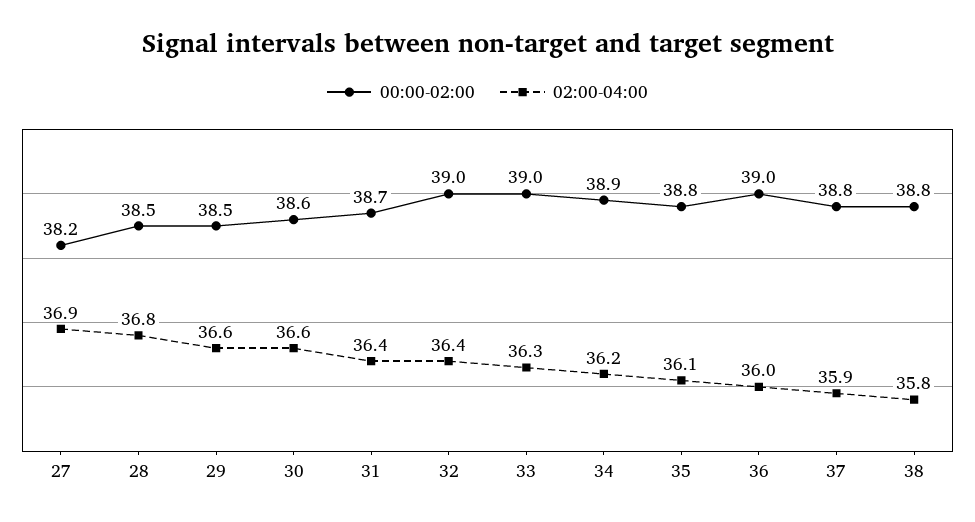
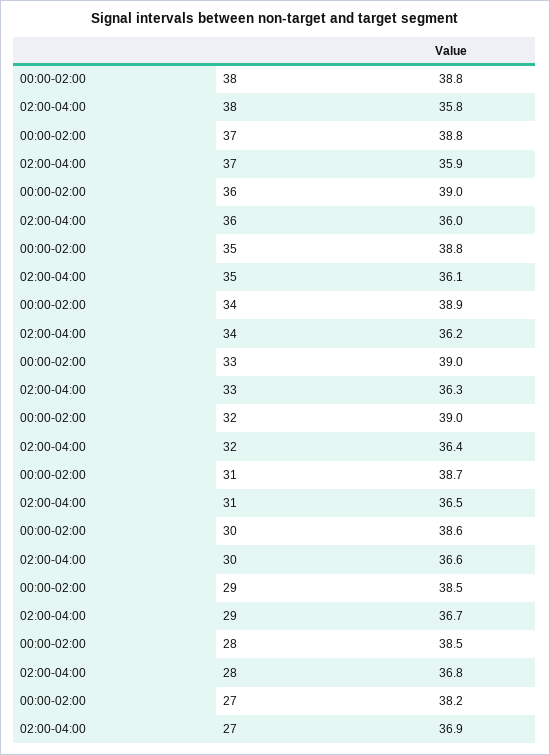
  {
    "00:00-02:00": {
      "27": 38.2,
      "28": 38.5,
      "29": 38.5,
      "30": 38.6,
      "31": 38.7,
      "32": 39,
      "33": 39,
      "34": 38.9,
      "35": 38.8,
      "36": 39,
      "37": 38.8,
      "38": 38.8
    },
    "02:00-04:00": {
      "27": 36.9,
      "28": 36.8,
-     "29": 36.6,
+     "29": 36.7,
      "30": 36.6,
-     "31": 36.4,
+     "31": 36.5,
      "32": 36.4,
      "33": 36.3,
      "34": 36.2,
      "35": 36.1,
      "36": 36,
      "37": 35.9,
      "38": 35.8
    }
  }

